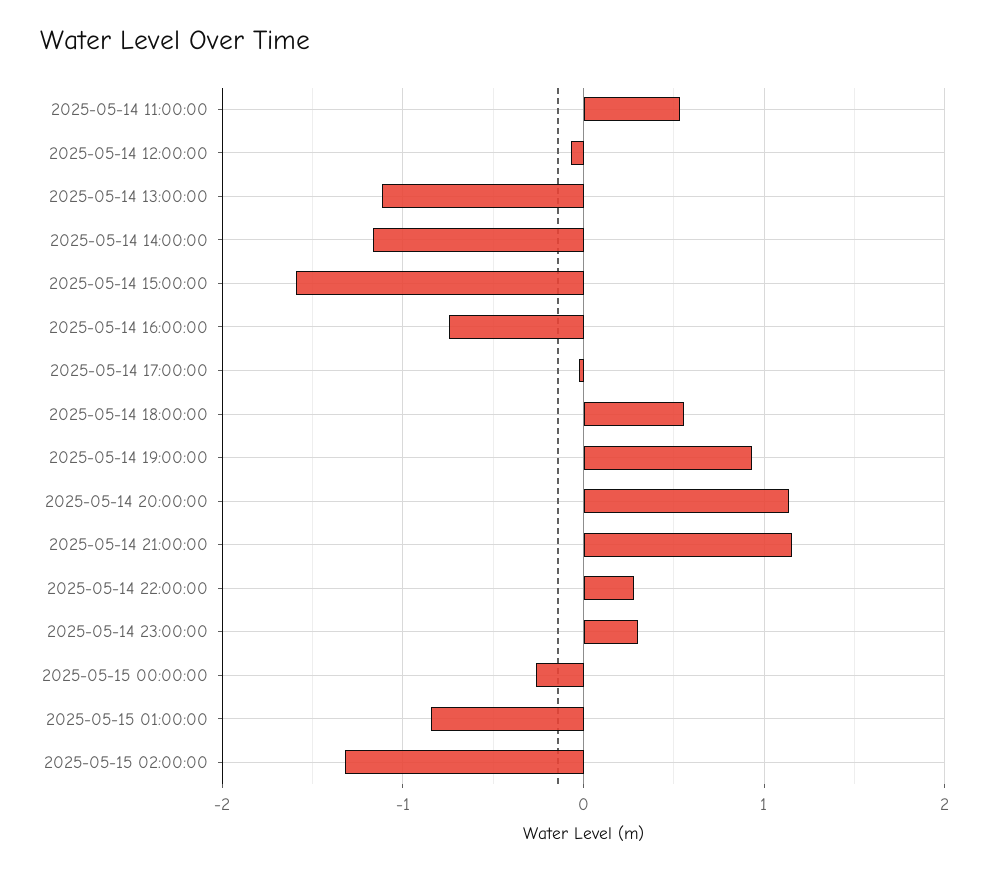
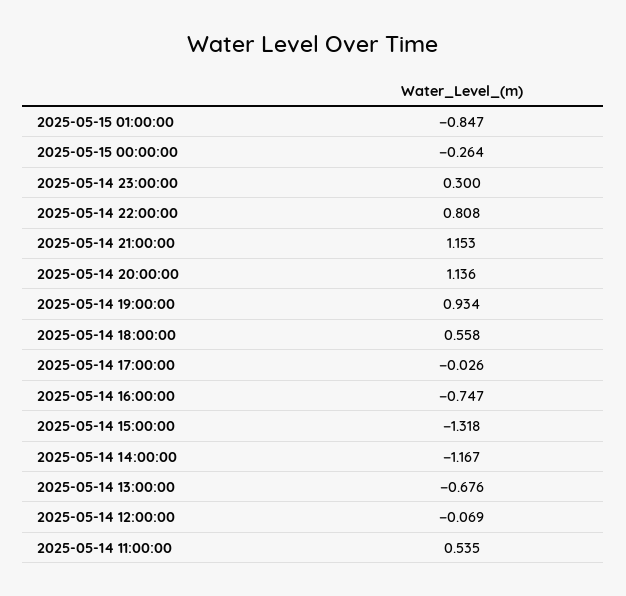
  {
    "2025-05-14 11:00:00": 0.535,
    "2025-05-14 12:00:00": -0.069,
-   "2025-05-14 13:00:00": -1.1,
+   "2025-05-14 13:00:00": -0.676,
    "2025-05-14 14:00:00": -1.167,
-   "2025-05-14 15:00:00": -1.6,
+   "2025-05-14 15:00:00": -1.318,
    "2025-05-14 16:00:00": -0.747,
    "2025-05-14 17:00:00": -0.026,
    "2025-05-14 18:00:00": 0.558,
    "2025-05-14 19:00:00": 0.934,
    "2025-05-14 20:00:00": 1.136,
    "2025-05-14 21:00:00": 1.153,
-   "2025-05-14 22:00:00": 0.3,
+   "2025-05-14 22:00:00": 0.808,
    "2025-05-14 23:00:00": 0.3,
    "2025-05-15 00:00:00": -0.264,
-   "2025-05-15 01:00:00": -0.847,
+   "2025-05-15 01:00:00": -0.847
-   "2025-05-15 02:00:00": -1.3
  }

